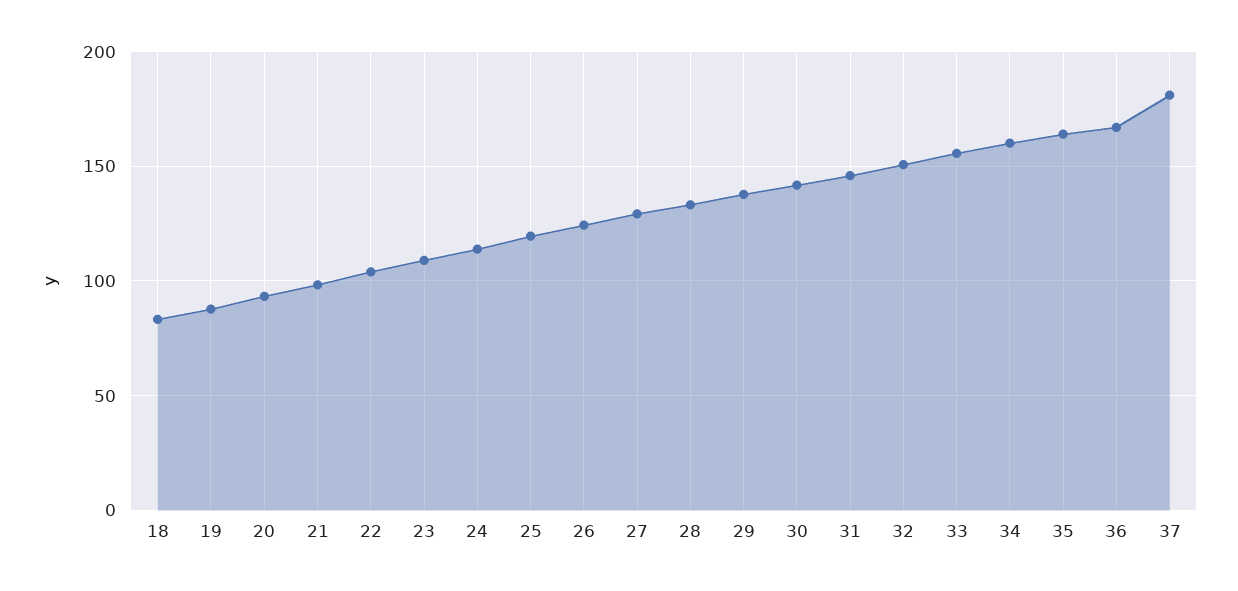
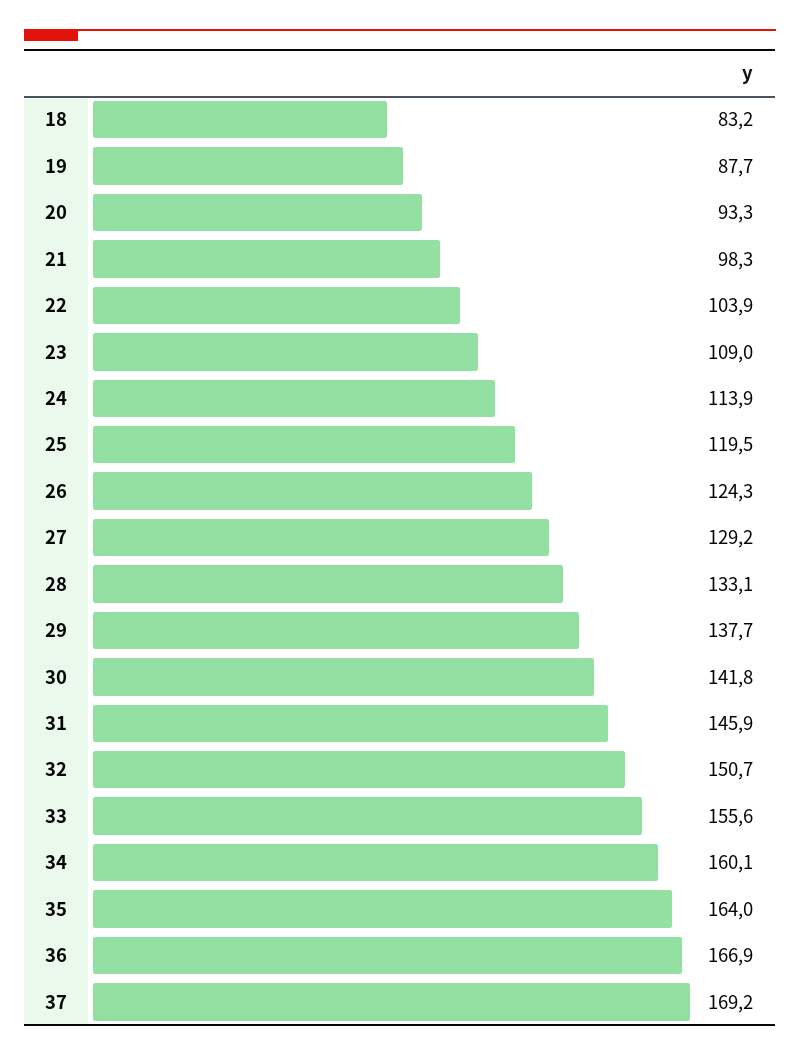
  {
    "18": 83.2,
    "19": 87.7,
    "20": 93.3,
    "21": 98.3,
    "22": 103.9,
    "23": 109,
    "24": 113.9,
    "25": 119.5,
    "26": 124.3,
    "27": 129.2,
    "28": 133.1,
    "29": 137.7,
    "30": 141.8,
    "31": 145.9,
    "32": 150.7,
    "33": 155.6,
    "34": 160.1,
    "35": 164,
    "36": 166.9,
-   "37": 180
+   "37": 169.2
  }

